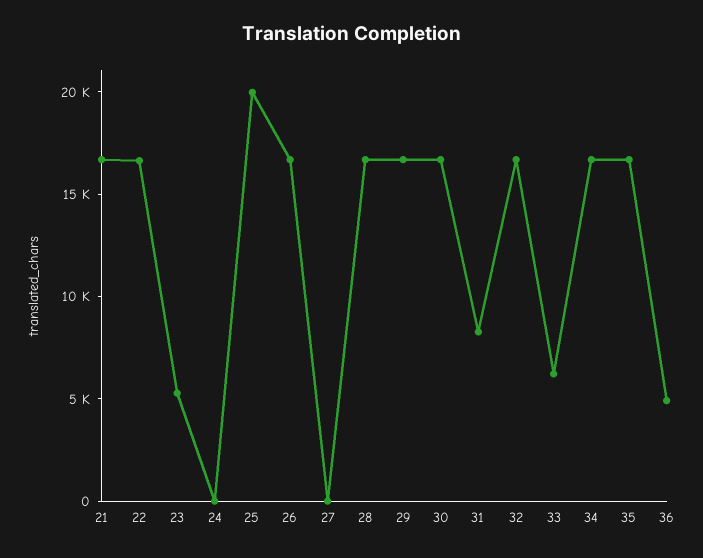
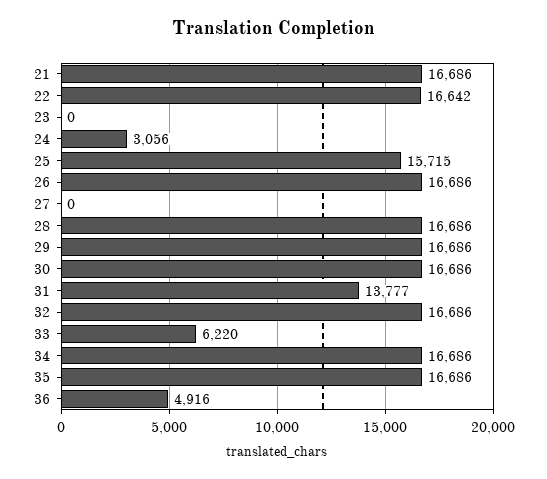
  {
    "21": 16686,
    "22": 16642,
-   "23": 5000,
+   "23": 0,
-   "24": 0,
+   "24": 3056,
-   "25": 20000,
+   "25": 15715,
    "26": 16686,
    "27": 0,
    "28": 16686,
    "29": 16686,
    "30": 16686,
-   "31": 8000,
+   "31": 13777,
    "32": 16686,
    "33": 6220,
    "34": 16686,
    "35": 16686,
    "36": 4916
  }

